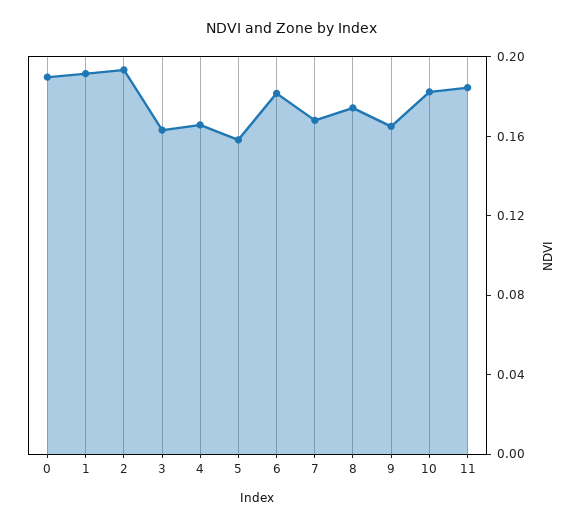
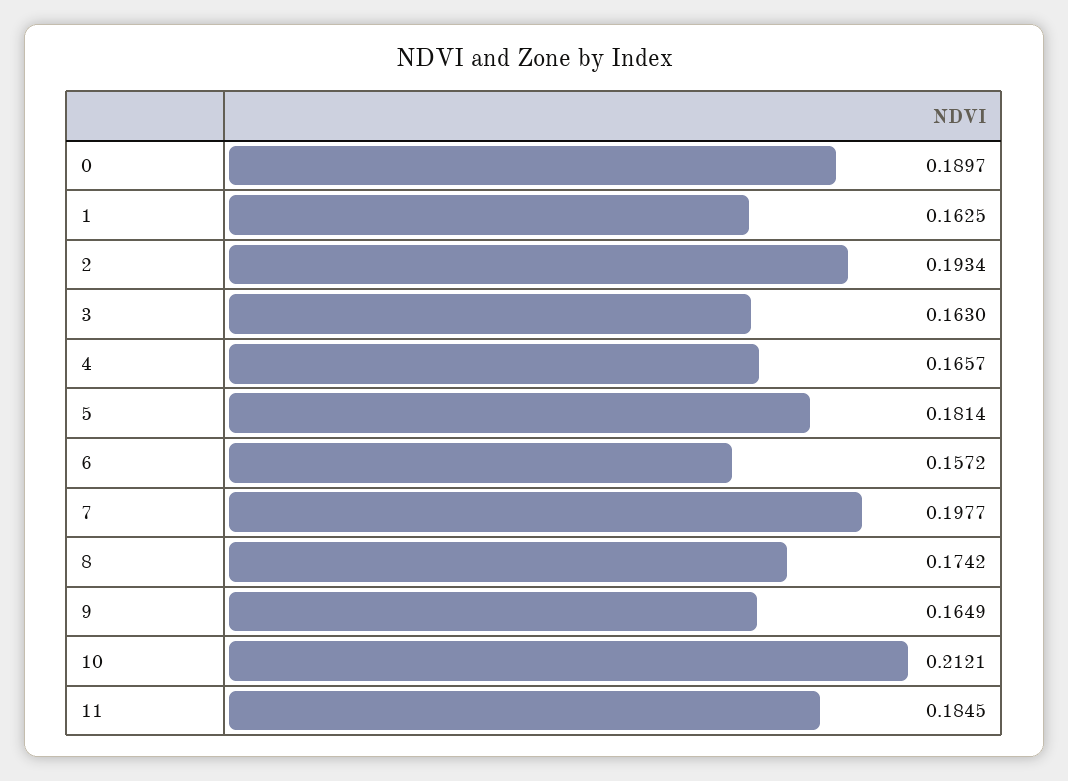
  {
    "0": 0.1897,
-   "1": 0.19,
+   "1": 0.1625,
    "2": 0.1934,
    "3": 0.163,
    "4": 0.1657,
-   "5": 0.16,
+   "5": 0.1814,
-   "6": 0.18,
+   "6": 0.1572,
-   "7": 0.17,
+   "7": 0.1977,
    "8": 0.1742,
    "9": 0.1649,
-   "10": 0.18,
+   "10": 0.2121,
    "11": 0.1845
  }

